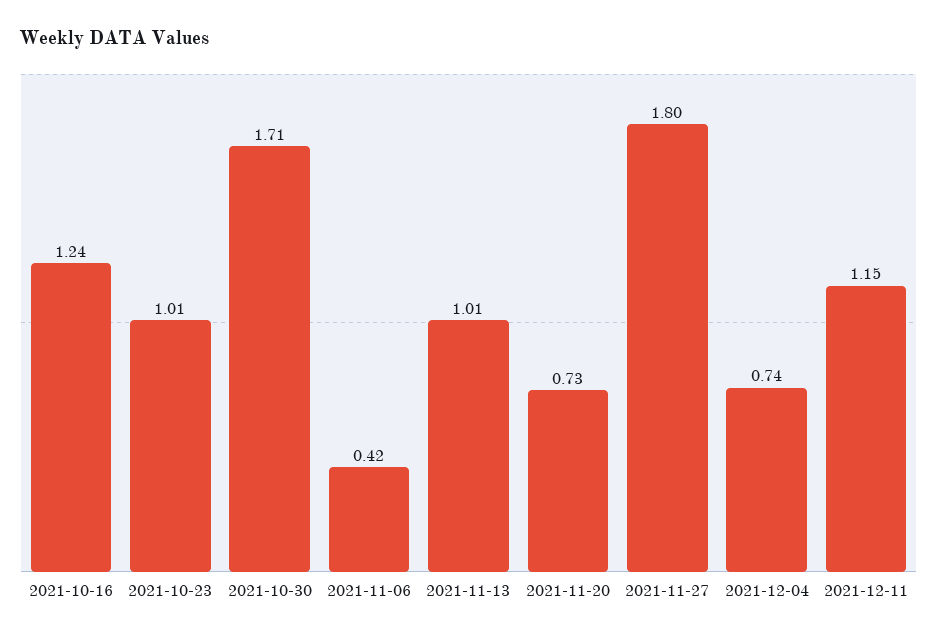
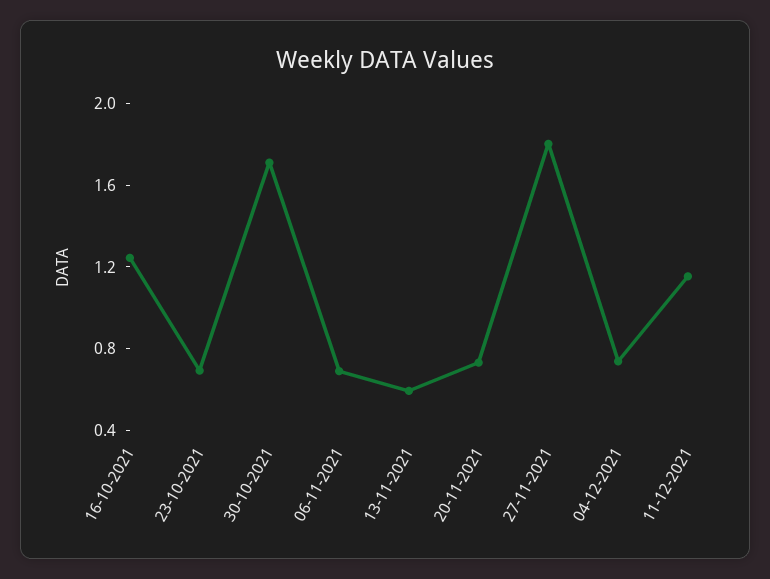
  {
    "2021-10-16": 1.24,
-   "2021-10-23": 1.01,
+   "2021-10-23": 0.7,
    "2021-10-30": 1.71,
-   "2021-11-06": 0.42,
+   "2021-11-06": 0.7,
-   "2021-11-13": 1.01,
+   "2021-11-13": 0.6,
    "2021-11-20": 0.73,
    "2021-11-27": 1.8,
    "2021-12-04": 0.74,
    "2021-12-11": 1.15
  }

